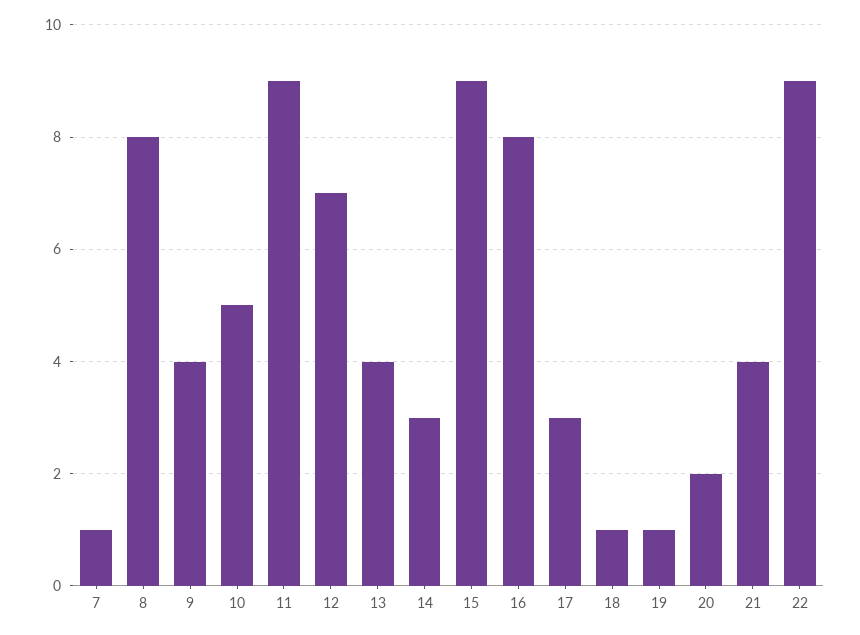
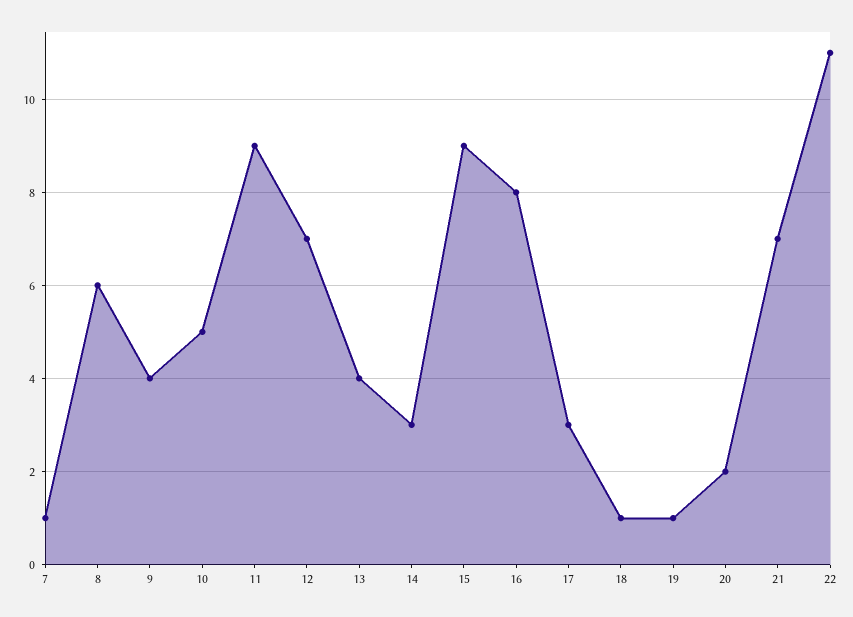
  {
    "7": 1,
-   "8": 8,
+   "8": 6,
    "9": 4,
    "10": 5,
    "11": 9,
    "12": 7,
    "13": 4,
    "14": 3,
    "15": 9,
    "16": 8,
    "17": 3,
    "18": 1,
    "19": 1,
    "20": 2,
-   "21": 4,
+   "21": 7,
-   "22": 9
+   "22": 11
  }

